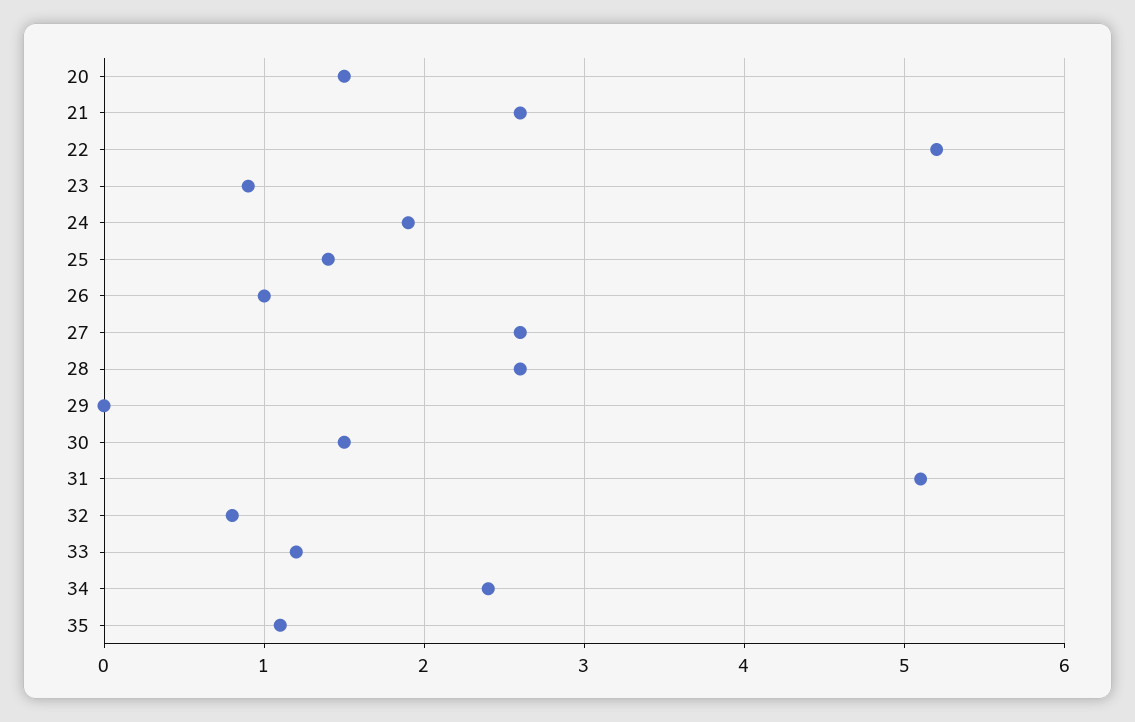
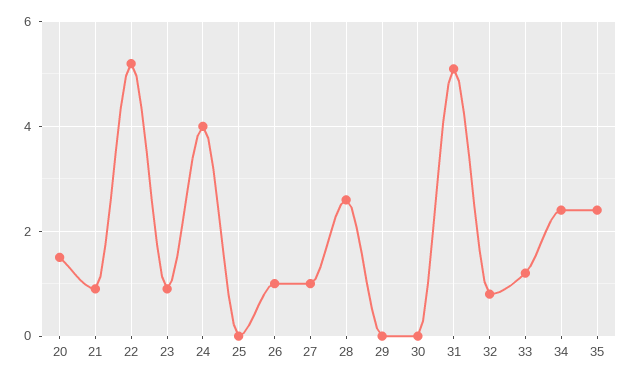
  {
    "20": 1.5,
-   "21": 2.6,
+   "21": 1,
    "22": 5.2,
    "23": 0.9,
-   "24": 1.9,
+   "24": 4,
-   "25": 1.4,
+   "25": 0,
    "26": 1,
-   "27": 2.6,
+   "27": 1,
    "28": 2.6,
    "29": 0,
-   "30": 1.5,
+   "30": 0,
    "31": 5.1,
    "32": 0.8,
    "33": 1.2,
    "34": 2.4,
-   "35": 1.1
+   "35": 2.5
  }

